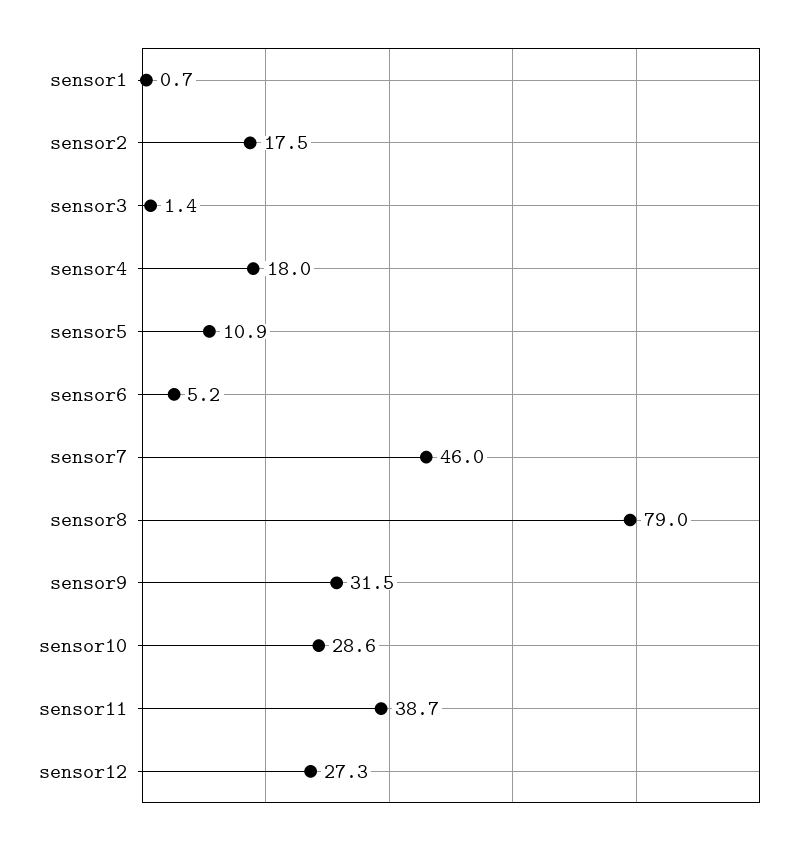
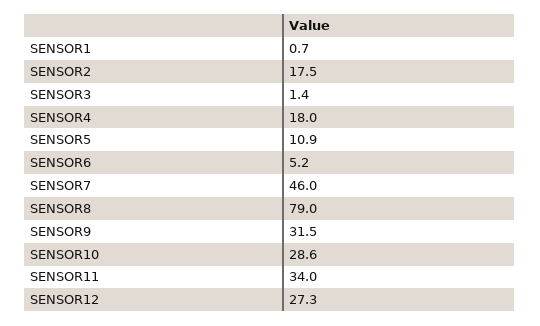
  {
    "sensor1": 0.7,
    "sensor2": 17.5,
    "sensor3": 1.4,
    "sensor4": 18,
    "sensor5": 10.9,
    "sensor6": 5.2,
    "sensor7": 46,
    "sensor8": 79,
    "sensor9": 31.5,
    "sensor10": 28.6,
-   "sensor11": 38.7,
+   "sensor11": 34,
    "sensor12": 27.3
  }

